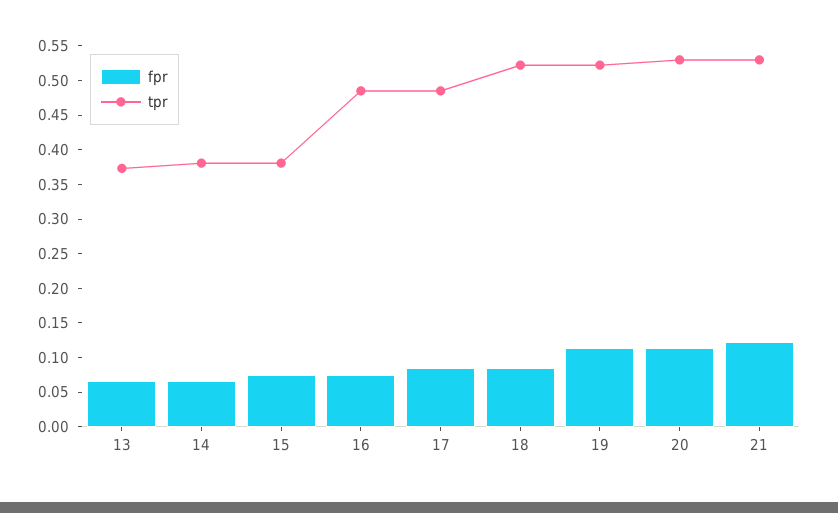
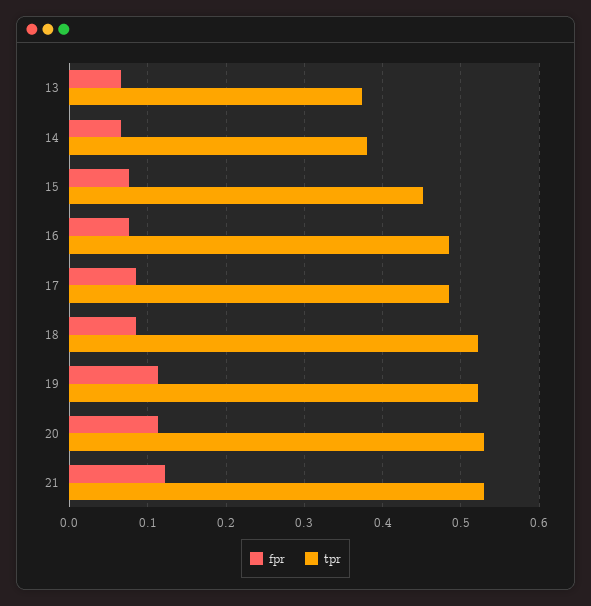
  {
    "fpr": {
      "13": 0.07,
      "14": 0.07,
      "15": 0.08,
      "16": 0.08,
      "17": 0.08,
      "18": 0.08,
      "19": 0.11,
      "20": 0.11,
      "21": 0.12
    },
    "tpr": {
      "13": 0.37,
      "14": 0.38,
-     "15": 0.375,
+     "15": 0.45,
      "16": 0.49,
      "17": 0.49,
      "18": 0.52,
      "19": 0.52,
      "20": 0.53,
      "21": 0.53
    }
  }

